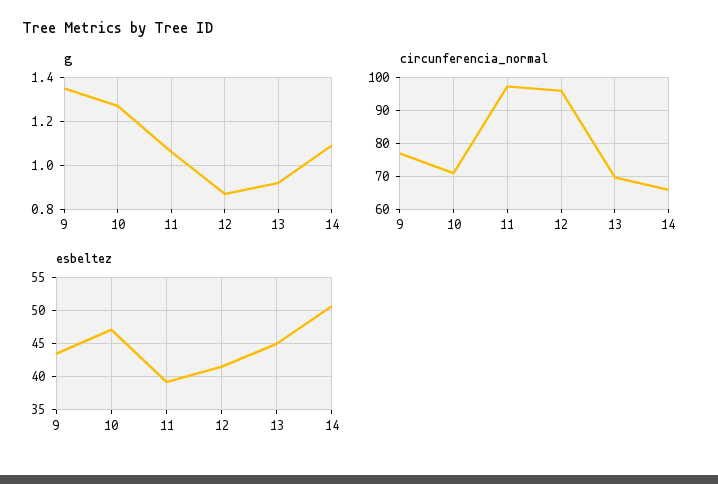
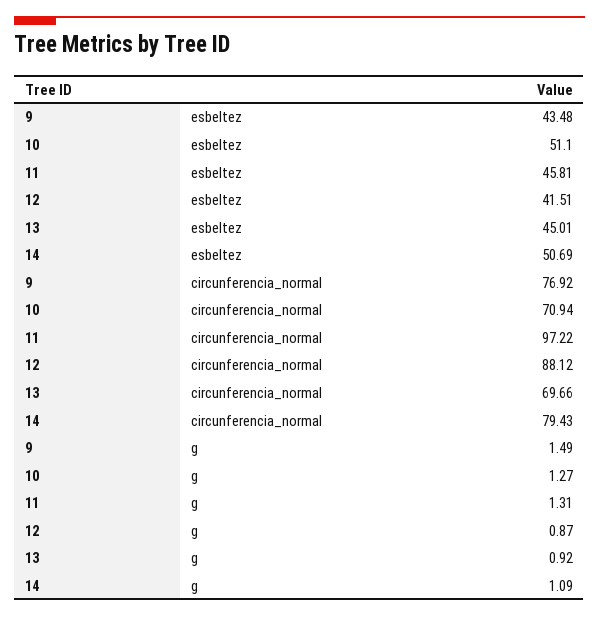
  {
    "g": {
-     "9": 1.35,
+     "9": 1.49,
      "10": 1.27,
-     "11": 1.05,
+     "11": 1.31,
      "12": 0.87,
      "13": 0.92,
      "14": 1.09
    },
    "circunferencia_normal": {
      "9": 76.92,
      "10": 70.94,
      "11": 97.22,
-     "12": 96,
+     "12": 88.12,
      "13": 69.66,
-     "14": 66
+     "14": 79.43
    },
    "esbeltez": {
      "9": 43.48,
-     "10": 47,
+     "10": 51.1,
-     "11": 39,
+     "11": 45.81,
      "12": 41.51,
      "13": 45.01,
      "14": 50.69
    }
  }

